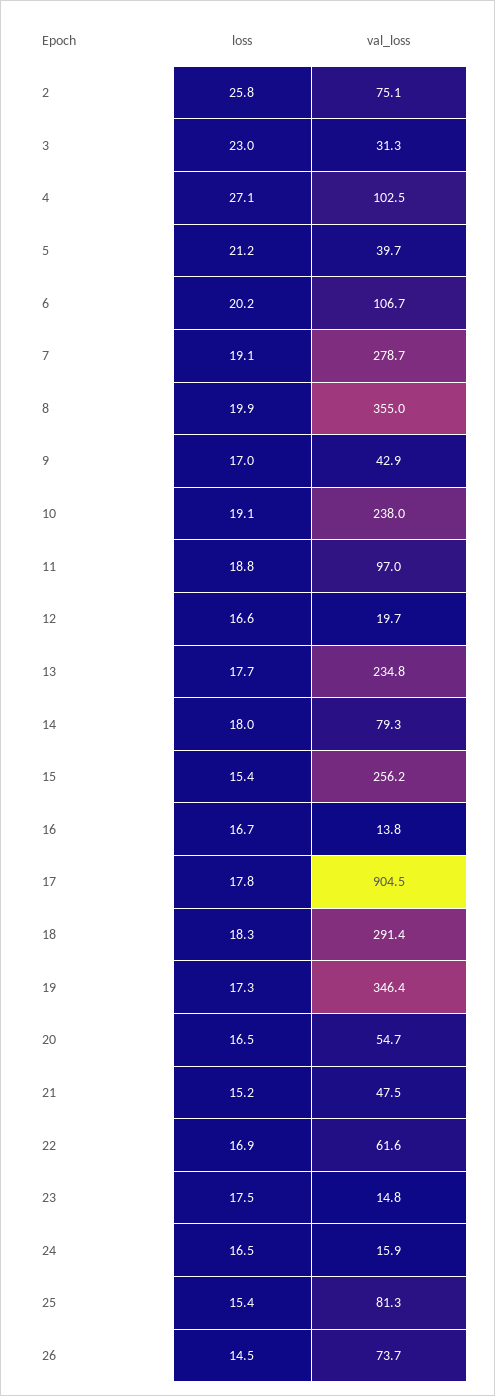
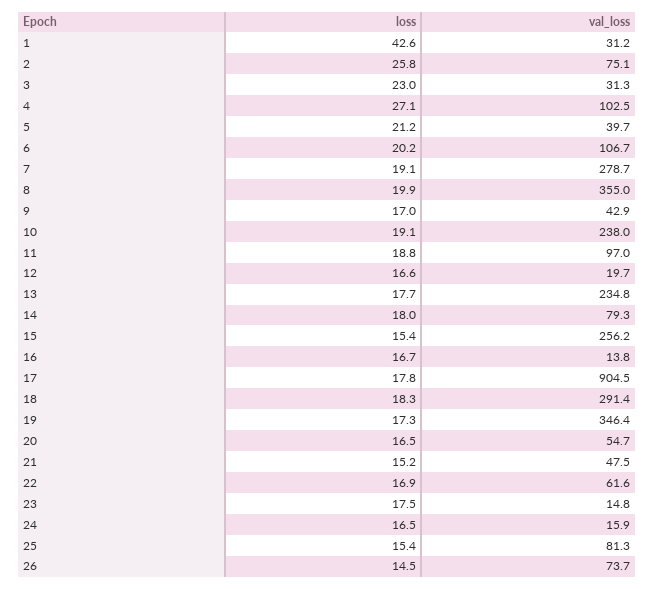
  {
    "loss": {
      "2": 25.8,
      "3": 23,
      "4": 27.1,
      "5": 21.2,
      "6": 20.2,
      "7": 19.1,
      "8": 19.9,
      "9": 17,
      "10": 19.1,
      "11": 18.8,
      "12": 16.6,
      "13": 17.7,
      "14": 18,
      "15": 15.4,
      "16": 16.7,
      "17": 17.8,
      "18": 18.3,
      "19": 17.3,
      "20": 16.5,
      "21": 15.2,
      "22": 16.9,
      "23": 17.5,
      "24": 16.5,
      "25": 15.4,
-     "26": 14.5
+     "26": 14.5,
+     "1": 42.6
    },
    "val_loss": {
      "2": 75.1,
      "3": 31.3,
      "4": 102.5,
      "5": 39.7,
      "6": 106.7,
      "7": 278.7,
      "8": 355,
      "9": 42.9,
      "10": 238,
      "11": 97,
      "12": 19.7,
      "13": 234.8,
      "14": 79.3,
      "15": 256.2,
      "16": 13.8,
      "17": 904.5,
      "18": 291.4,
      "19": 346.4,
      "20": 54.7,
      "21": 47.5,
      "22": 61.6,
      "23": 14.8,
      "24": 15.9,
      "25": 81.3,
-     "26": 73.7
+     "26": 73.7,
+     "1": 31.2
    }
  }

